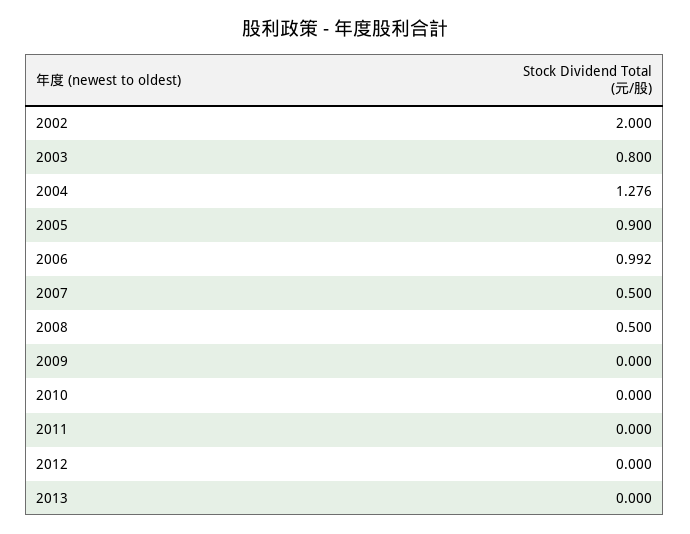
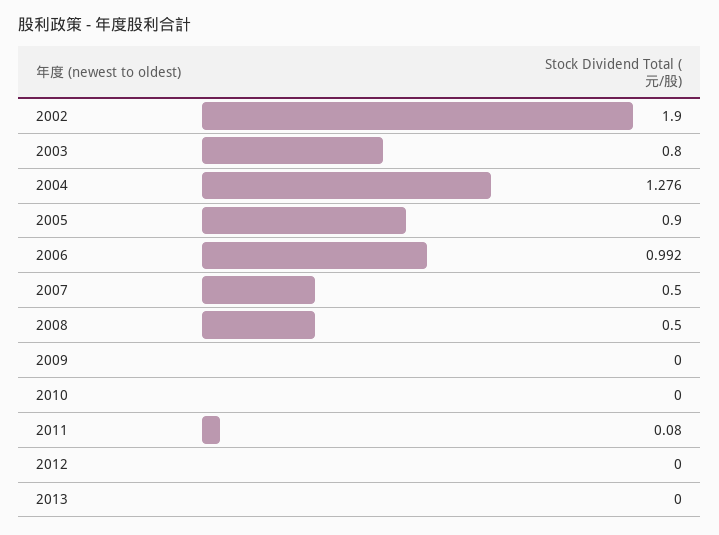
  {
-   "2002": 2,
+   "2002": 1.9,
    "2003": 0.8,
    "2004": 1.276,
    "2005": 0.9,
    "2006": 0.992,
    "2007": 0.5,
    "2008": 0.5,
    "2009": 0,
    "2010": 0,
-   "2011": 0,
+   "2011": 0.08,
    "2012": 0,
    "2013": 0
  }

